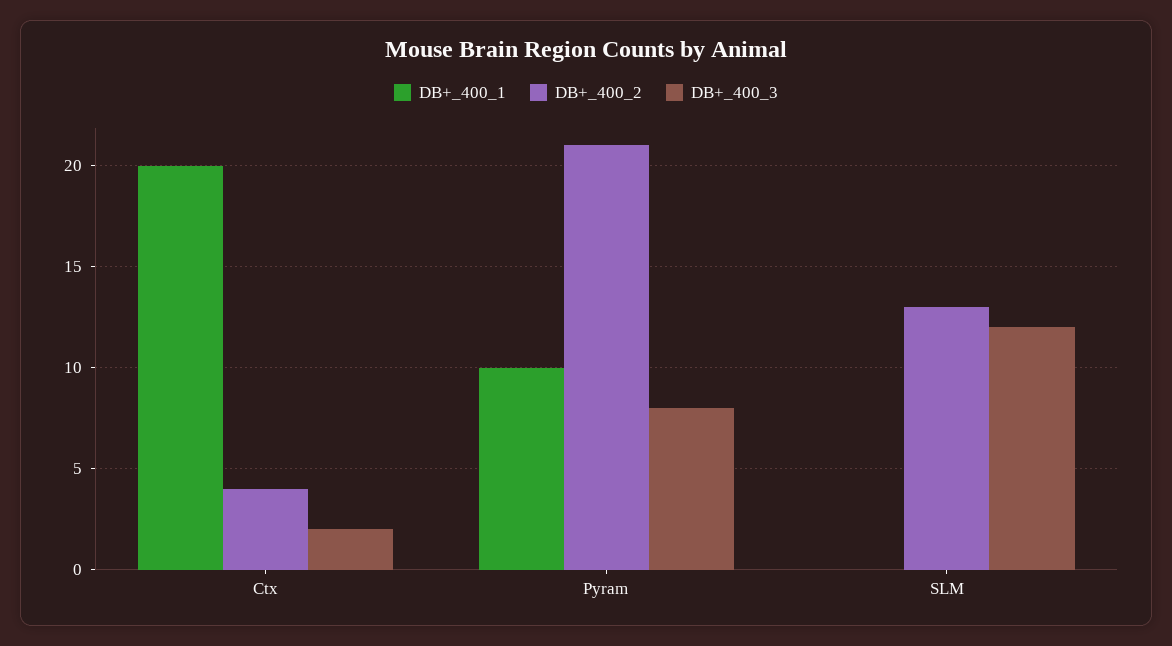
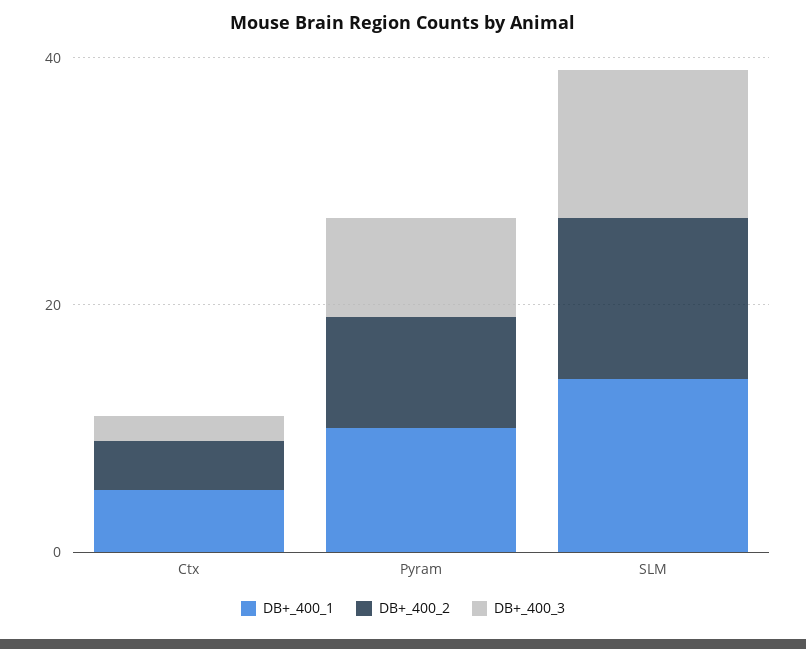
  {
    "DB+_400_1": {
-     "Ctx": 20,
+     "Ctx": 5,
      "Pyram": 10,
-     "SLM": 0
+     "SLM": 15
    },
    "DB+_400_2": {
      "Ctx": 4,
-     "Pyram": 21,
+     "Pyram": 10,
      "SLM": 13
    },
    "DB+_400_3": {
      "Ctx": 2,
      "Pyram": 8,
      "SLM": 12
    }
  }

